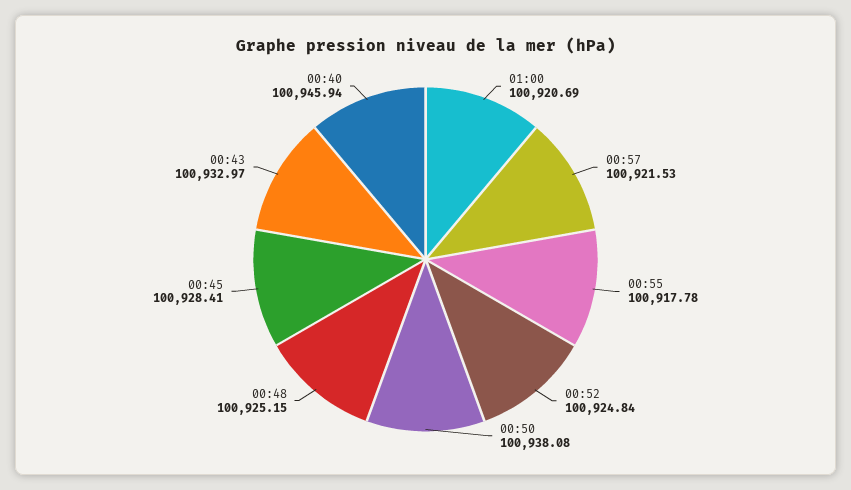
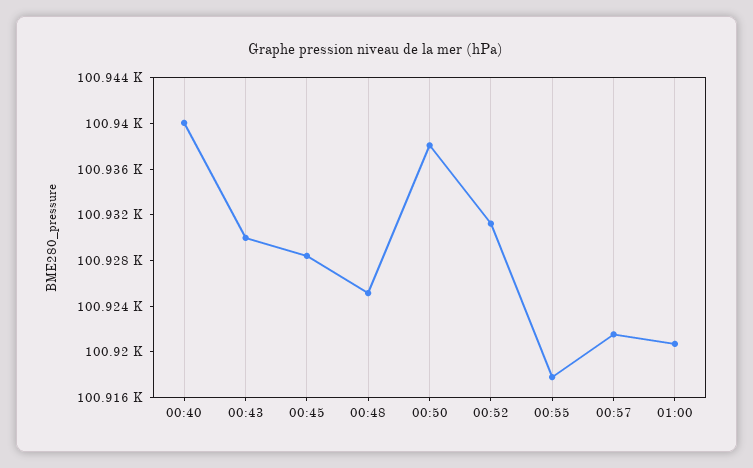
  {
    "01:00": 100920.69,
    "00:57": 100921.53,
    "00:55": 100917.78,
-   "00:52": 100924.84,
+   "00:52": 100931,
    "00:50": 100938.08,
    "00:48": 100925.15,
    "00:45": 100928.41,
-   "00:43": 100932.97,
+   "00:43": 100930,
-   "00:40": 100945.94
+   "00:40": 100940
  }

